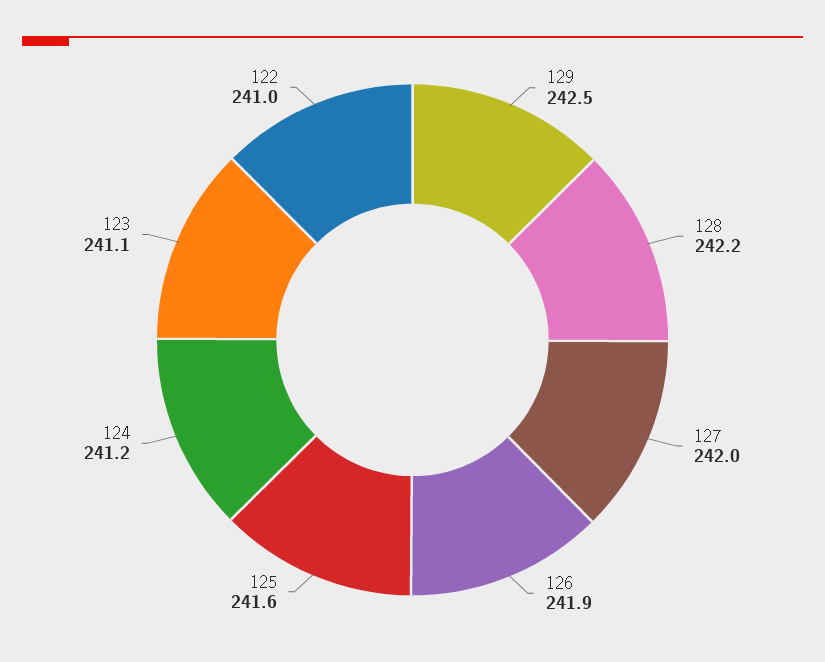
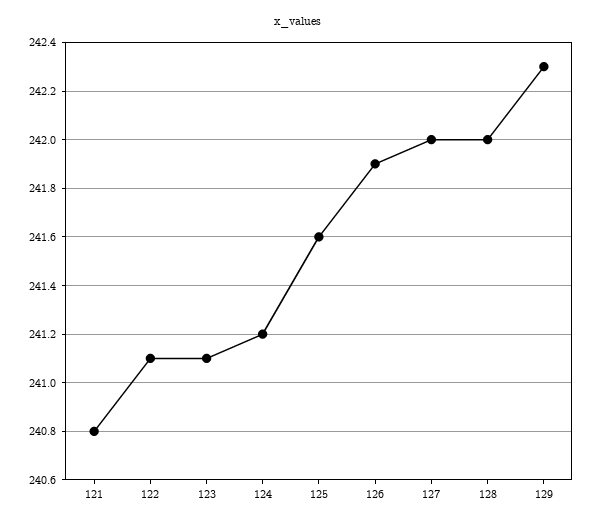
  {
-   "129": 242.5,
+   "129": 242.3,
-   "128": 242.2,
+   "128": 242,
    "127": 242,
    "126": 241.9,
    "125": 241.6,
    "124": 241.2,
    "123": 241.1,
-   "122": 241
+   "122": 241.1,
+   "121": 240.8
  }

